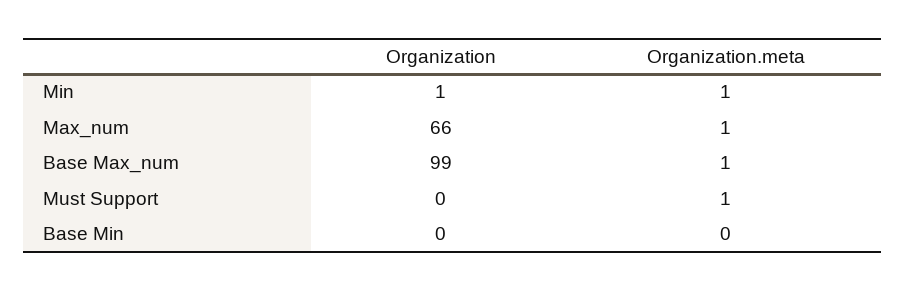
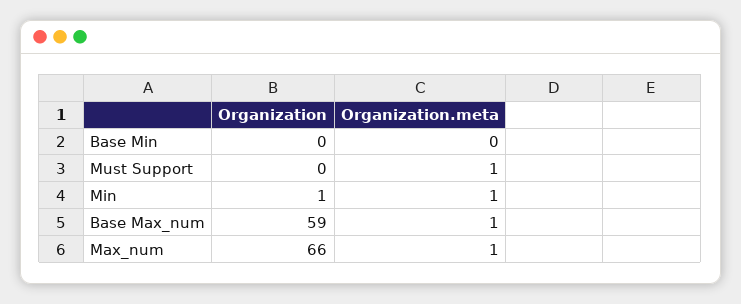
  {
    "Organization": {
      "Min": 1,
      "Max_num": 66,
-     "Base Max_num": 99,
+     "Base Max_num": 59,
      "Must Support": 0,
      "Base Min": 0
    },
    "Organization.meta": {
      "Min": 1,
      "Max_num": 1,
      "Base Max_num": 1,
      "Must Support": 1,
      "Base Min": 0
    }
  }

